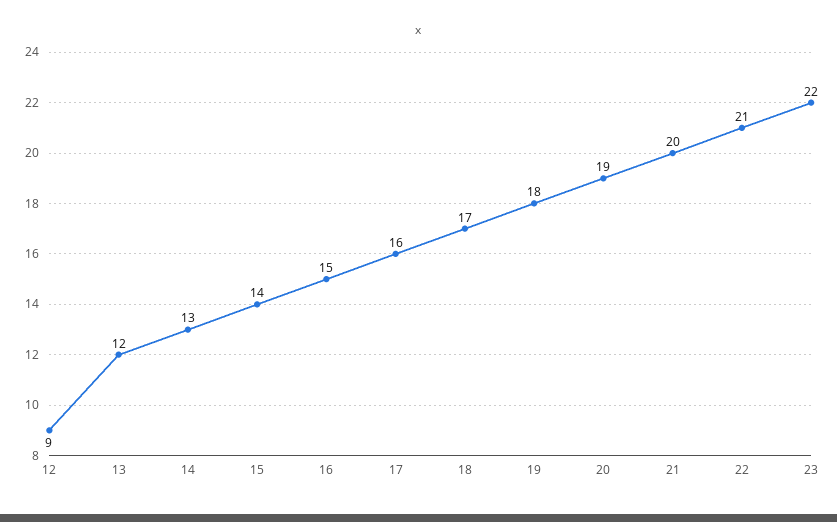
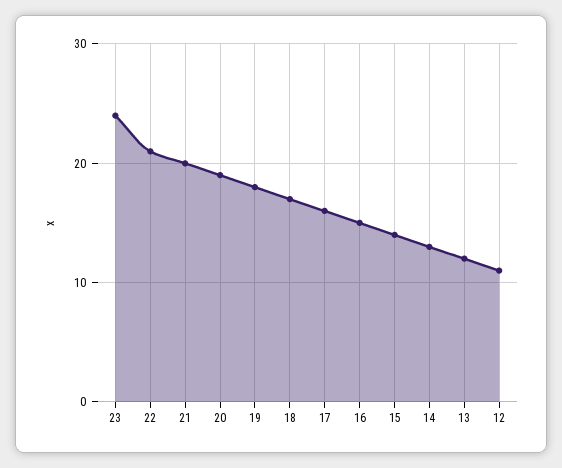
  {
-   "12": 9,
+   "12": 11,
    "13": 12,
    "14": 13,
    "15": 14,
    "16": 15,
    "17": 16,
    "18": 17,
    "19": 18,
    "20": 19,
    "21": 20,
    "22": 21,
-   "23": 22
+   "23": 24
  }

